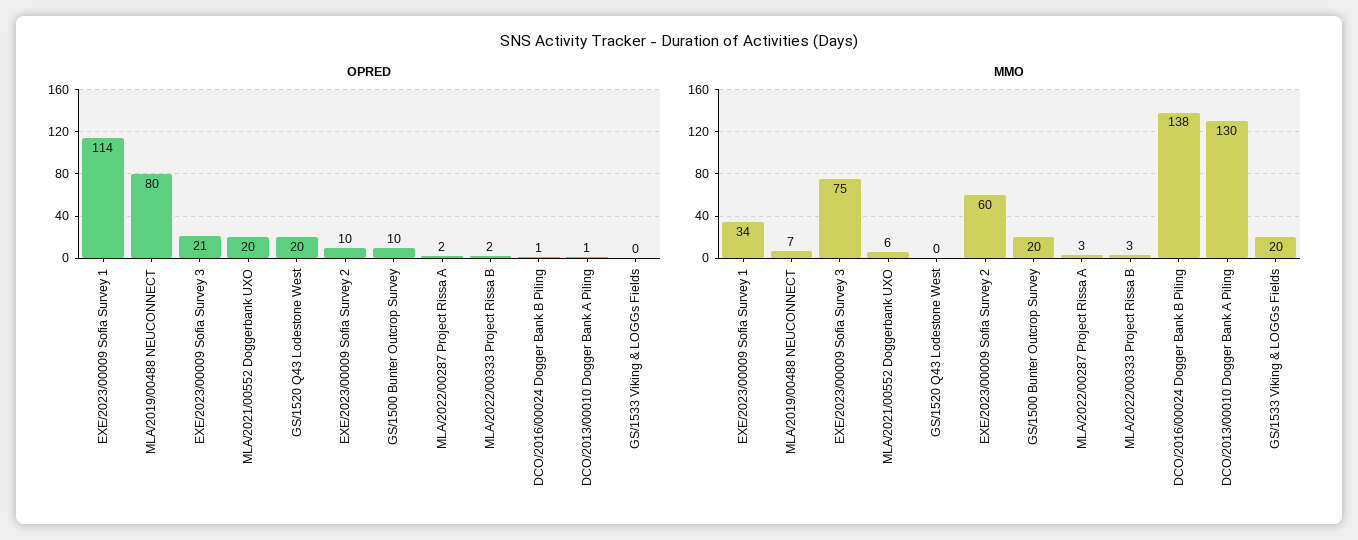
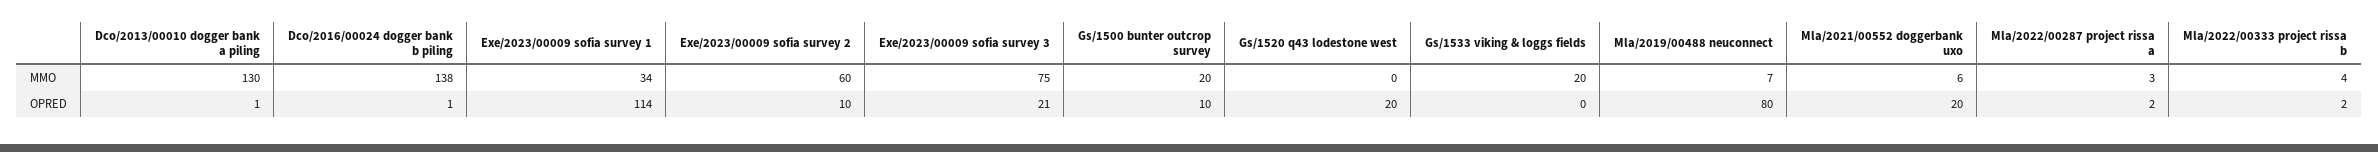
  {
    "OPRED": {
      "EXE/2023/00009 Sofia Survey 1": 114,
      "MLA/2019/00488 NEUCONNECT": 80,
      "EXE/2023/00009 Sofia Survey 3": 21,
      "MLA/2021/00552 Doggerbank UXO": 20,
      "GS/1520 Q43 Lodestone West": 20,
      "EXE/2023/00009 Sofia Survey 2": 10,
      "GS/1500 Bunter Outcrop Survey": 10,
      "MLA/2022/00287 Project Rissa A": 2,
      "MLA/2022/00333 Project Rissa B": 2,
      "DCO/2016/00024 Dogger Bank B Piling": 1,
      "DCO/2013/00010 Dogger Bank A Piling": 1,
      "GS/1533 Viking & LOGGs Fields": 0
    },
    "MMO": {
      "EXE/2023/00009 Sofia Survey 1": 34,
      "MLA/2019/00488 NEUCONNECT": 7,
      "EXE/2023/00009 Sofia Survey 3": 75,
      "MLA/2021/00552 Doggerbank UXO": 6,
      "GS/1520 Q43 Lodestone West": 0,
      "EXE/2023/00009 Sofia Survey 2": 60,
      "GS/1500 Bunter Outcrop Survey": 20,
      "MLA/2022/00287 Project Rissa A": 3,
-     "MLA/2022/00333 Project Rissa B": 3,
+     "MLA/2022/00333 Project Rissa B": 4,
      "DCO/2016/00024 Dogger Bank B Piling": 138,
      "DCO/2013/00010 Dogger Bank A Piling": 130,
      "GS/1533 Viking & LOGGs Fields": 20
    }
  }

